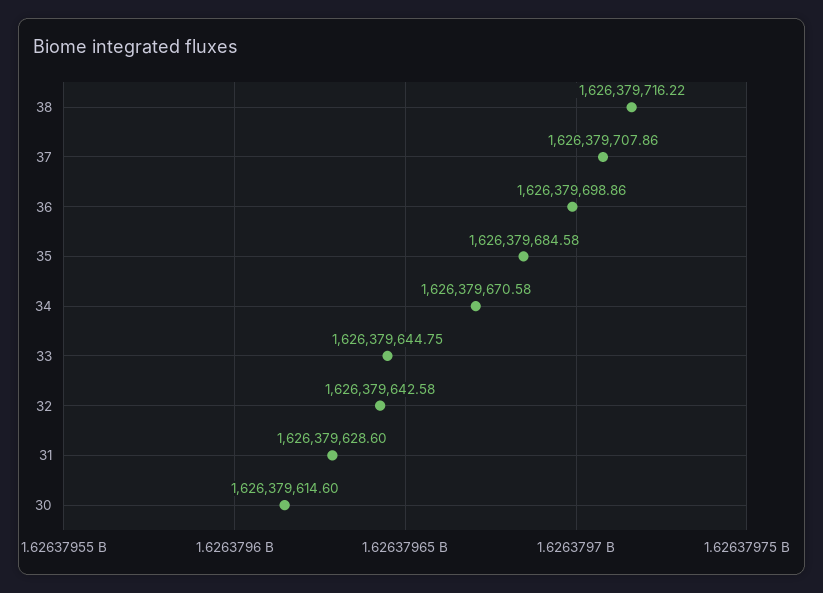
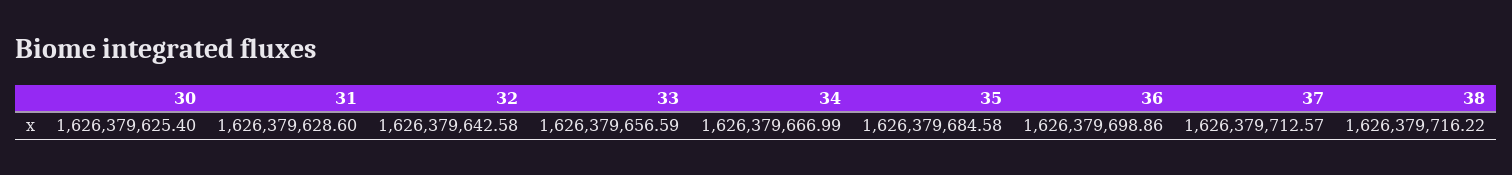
  {
    "38": 1626379716.22,
-   "37": 1626379707.86,
+   "37": 1626379712.57,
    "36": 1626379698.86,
    "35": 1626379684.58,
-   "34": 1626379670.58,
+   "34": 1626379666.99,
-   "33": 1626379644.75,
+   "33": 1626379656.59,
    "32": 1626379642.58,
    "31": 1626379628.6,
-   "30": 1626379614.6
+   "30": 1626379625.4
  }

